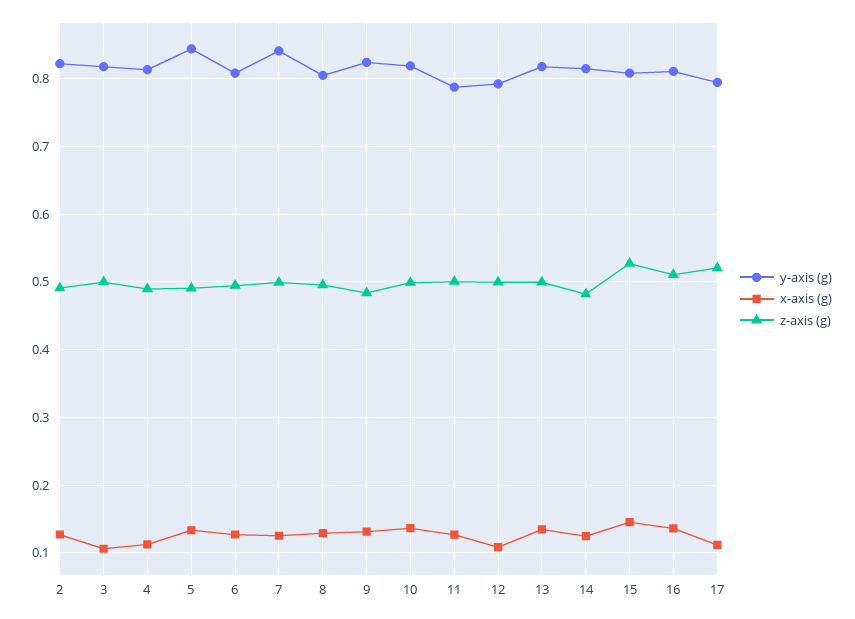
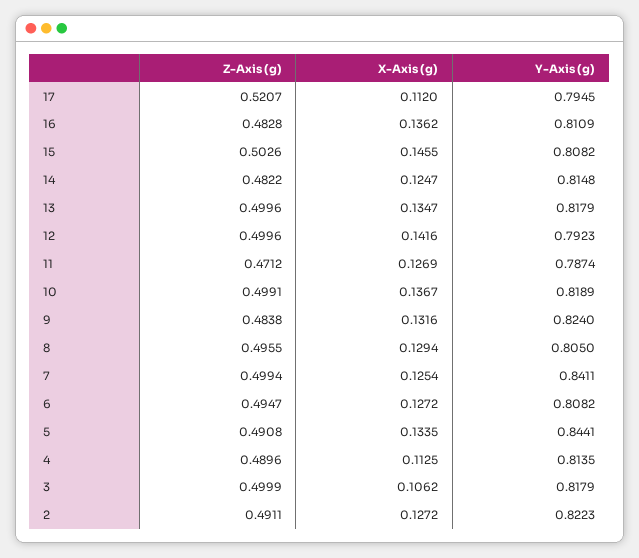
  {
    "y-axis (g)": {
      "2": 0.8223,
      "3": 0.8179,
      "4": 0.8135,
      "5": 0.8441,
      "6": 0.8082,
      "7": 0.8411,
      "8": 0.805,
      "9": 0.824,
      "10": 0.8189,
      "11": 0.7874,
      "12": 0.7923,
      "13": 0.8179,
      "14": 0.8148,
      "15": 0.8082,
      "16": 0.8109,
      "17": 0.7945
    },
    "x-axis (g)": {
      "2": 0.1272,
      "3": 0.1062,
      "4": 0.1125,
      "5": 0.1335,
      "6": 0.1272,
      "7": 0.1254,
      "8": 0.1294,
      "9": 0.1316,
      "10": 0.1367,
      "11": 0.1269,
-     "12": 0.11,
+     "12": 0.1416,
      "13": 0.1347,
      "14": 0.1247,
      "15": 0.1455,
      "16": 0.1362,
      "17": 0.112
    },
    "z-axis (g)": {
      "2": 0.4911,
      "3": 0.4999,
      "4": 0.4896,
      "5": 0.4908,
      "6": 0.4947,
      "7": 0.4994,
      "8": 0.4955,
      "9": 0.4838,
      "10": 0.4991,
-     "11": 0.5,
+     "11": 0.4712,
      "12": 0.4996,
      "13": 0.4996,
      "14": 0.4822,
-     "15": 0.53,
+     "15": 0.5026,
-     "16": 0.51,
+     "16": 0.4828,
      "17": 0.5207
    }
  }

